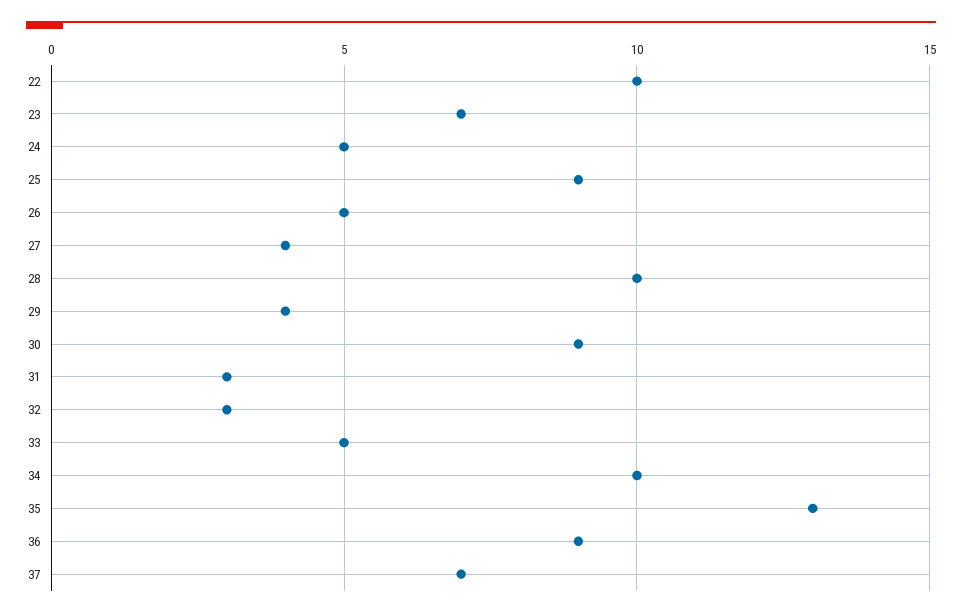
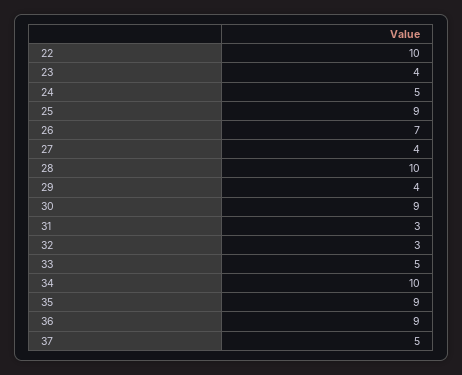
  {
    "22": 10,
-   "23": 7,
+   "23": 4,
    "24": 5,
    "25": 9,
-   "26": 5,
+   "26": 7,
    "27": 4,
    "28": 10,
    "29": 4,
    "30": 9,
    "31": 3,
    "32": 3,
    "33": 5,
    "34": 10,
-   "35": 13,
+   "35": 9,
    "36": 9,
-   "37": 7
+   "37": 5
  }

